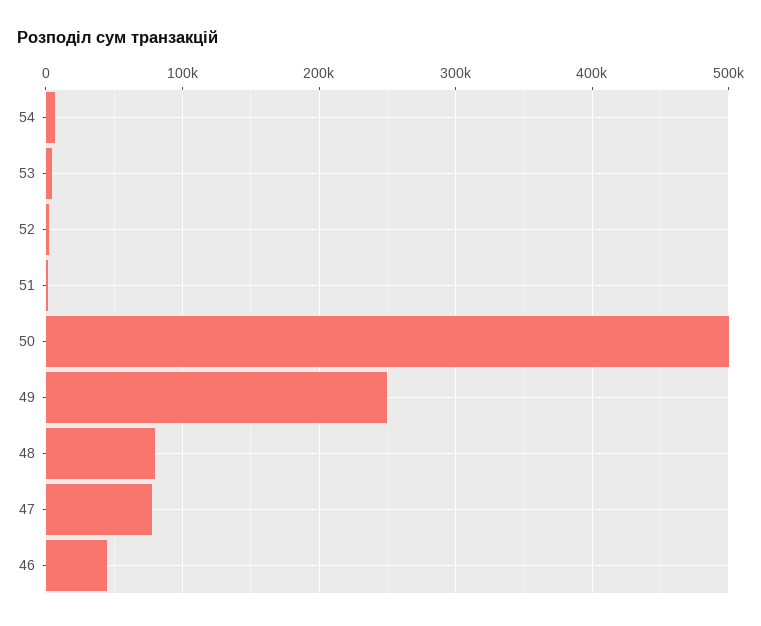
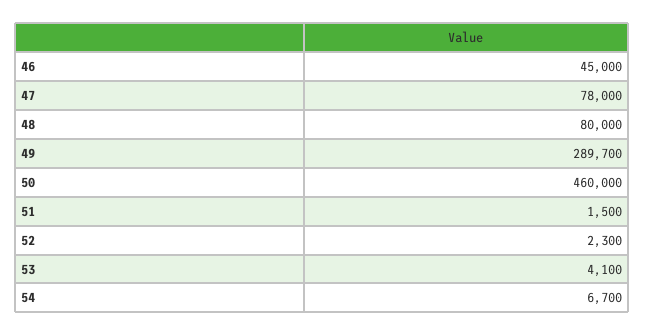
  {
    "54": 6700,
    "53": 4100,
    "52": 2300,
    "51": 1500,
-   "50": 500000,
+   "50": 460000,
-   "49": 250000,
+   "49": 289700,
    "48": 80000,
    "47": 78000,
    "46": 45000
  }

